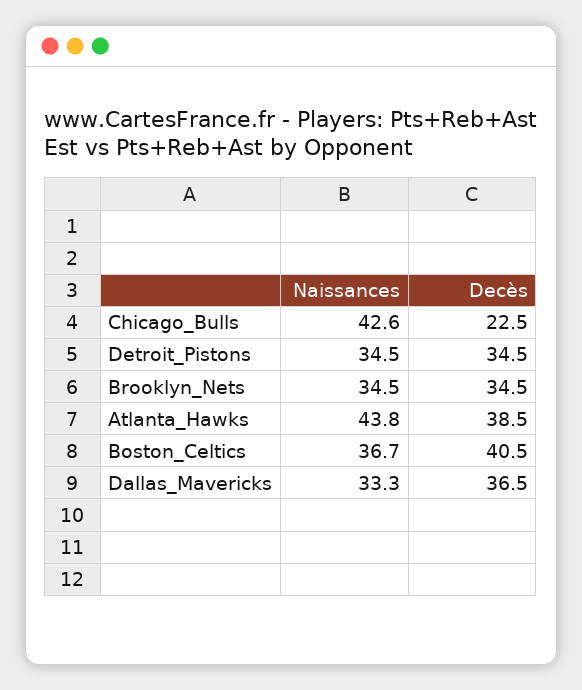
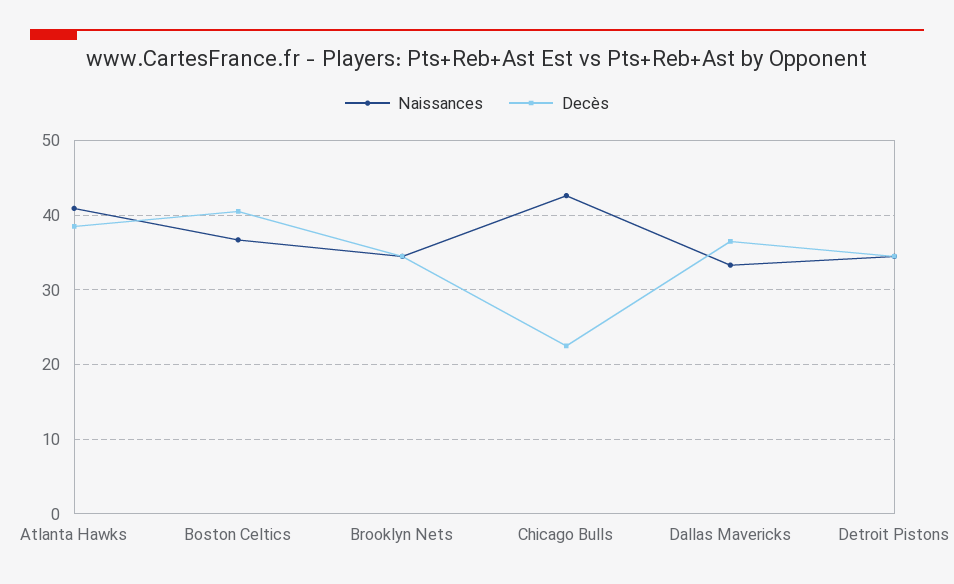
  {
    "Naissances": {
      "Chicago_Bulls": 42.6,
      "Detroit_Pistons": 34.5,
      "Brooklyn_Nets": 34.5,
-     "Atlanta_Hawks": 43.8,
+     "Atlanta_Hawks": 41,
      "Boston_Celtics": 36.7,
      "Dallas_Mavericks": 33.3
    },
    "Decès": {
      "Chicago_Bulls": 22.5,
      "Detroit_Pistons": 34.5,
      "Brooklyn_Nets": 34.5,
      "Atlanta_Hawks": 38.5,
      "Boston_Celtics": 40.5,
      "Dallas_Mavericks": 36.5
    }
  }

